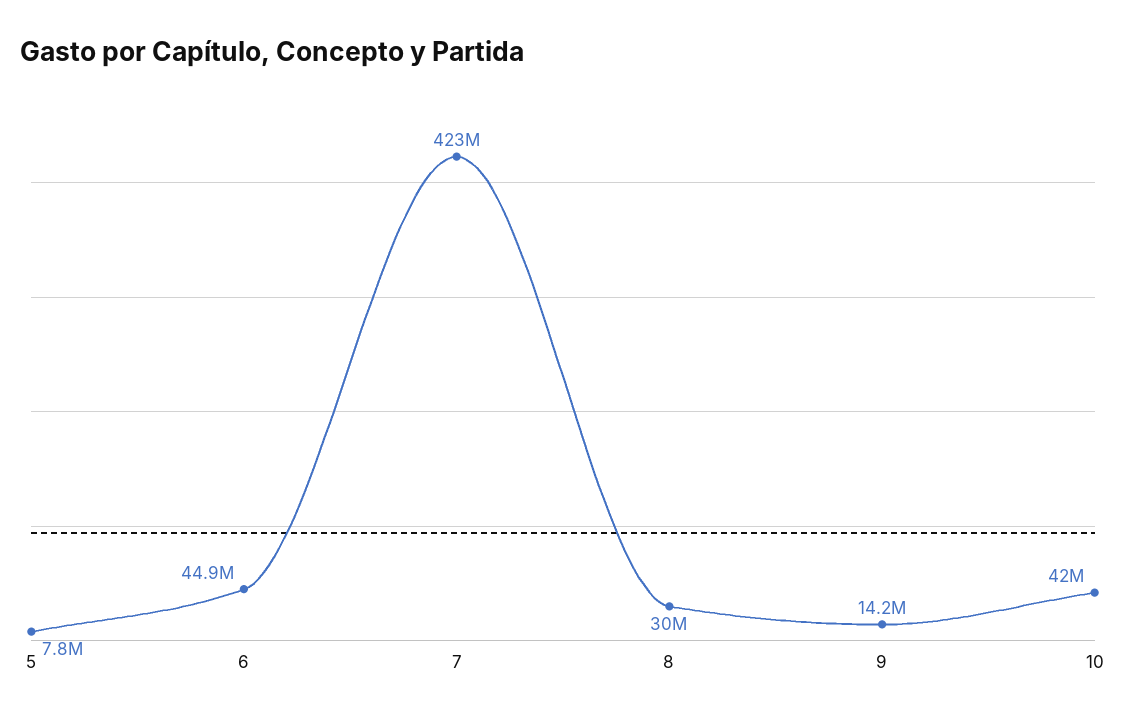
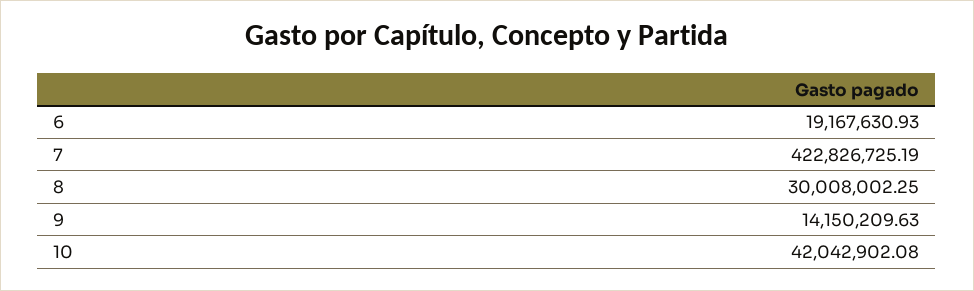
  {
-   "5": 7800000,
-   "6": 44900000,
+   "6": 19167630.93,
    "7": 422826725.19,
    "8": 30008002.25,
    "9": 14150209.63,
    "10": 42042902.08
  }

